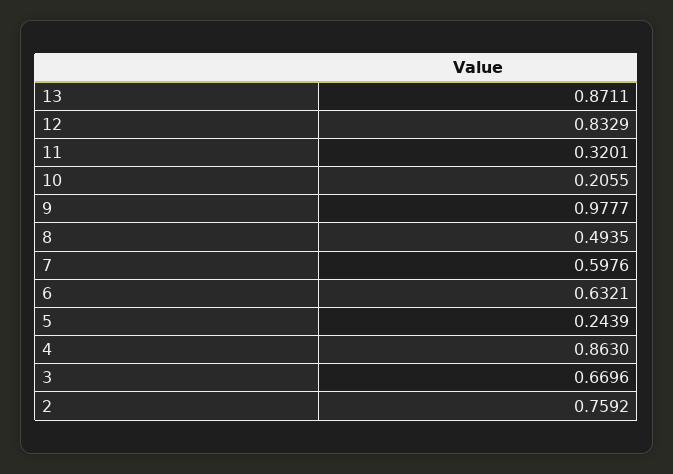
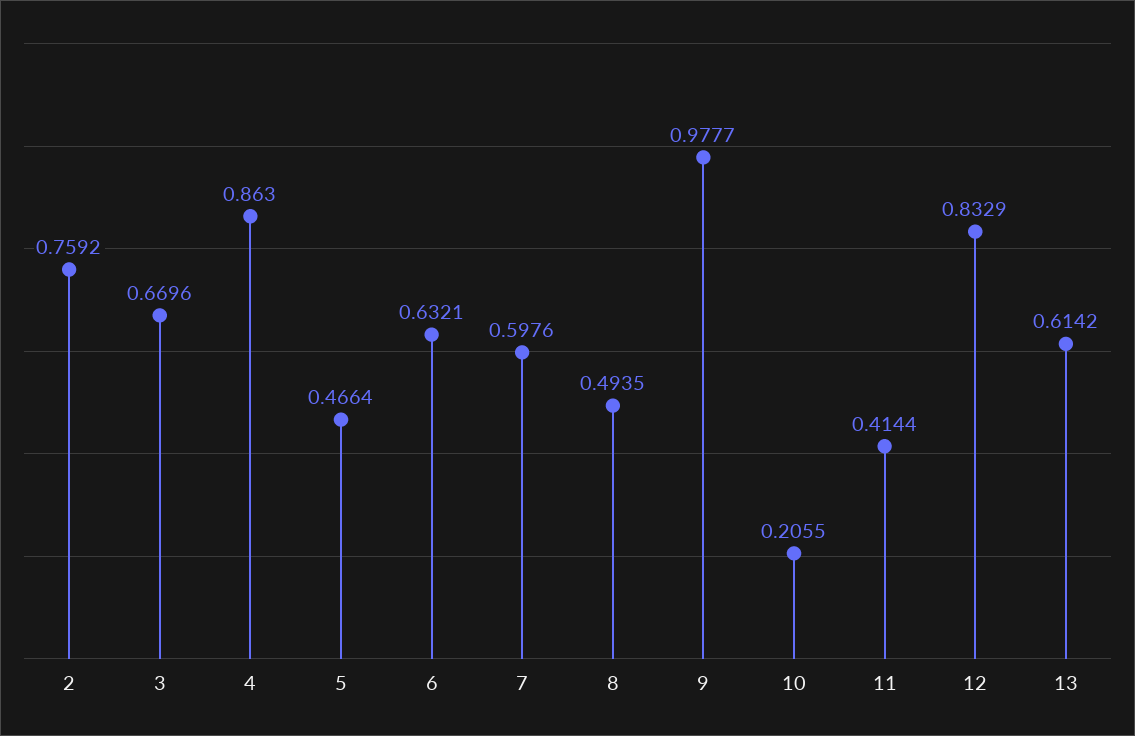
  {
-   "13": 0.8711,
+   "13": 0.6142,
    "12": 0.8329,
-   "11": 0.3201,
+   "11": 0.4144,
    "10": 0.2055,
    "9": 0.9777,
    "8": 0.4935,
    "7": 0.5976,
    "6": 0.6321,
-   "5": 0.2439,
+   "5": 0.4664,
    "4": 0.863,
    "3": 0.6696,
    "2": 0.7592
  }

